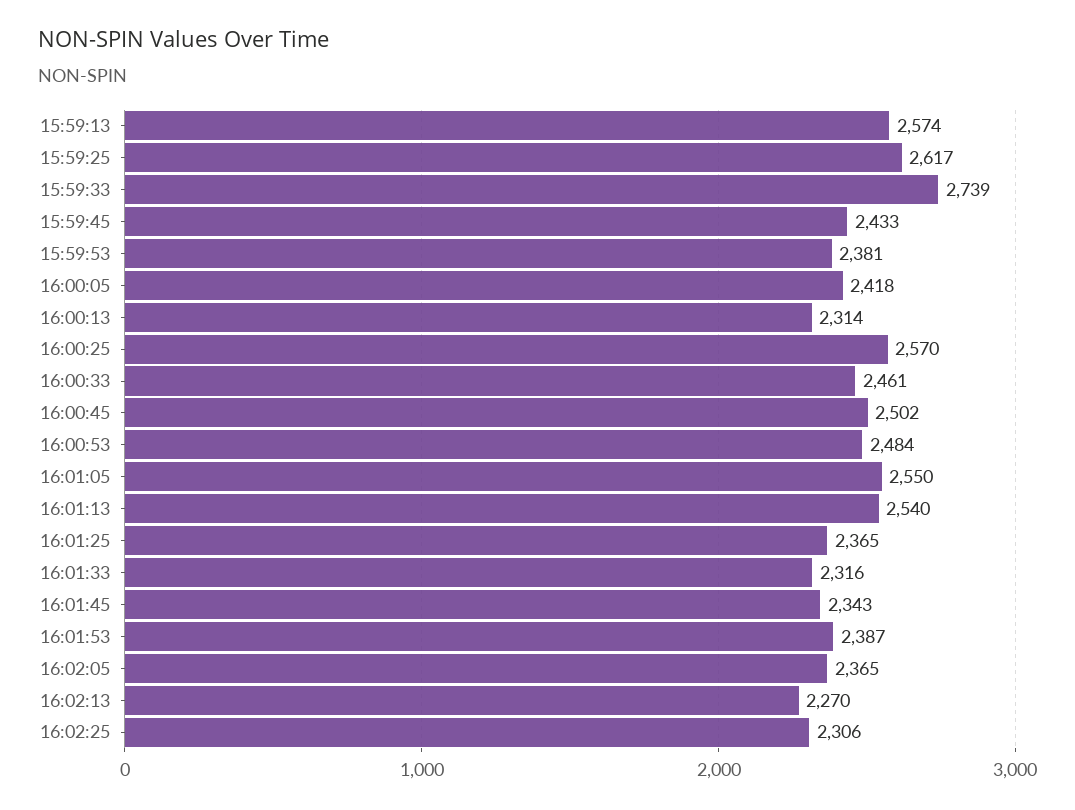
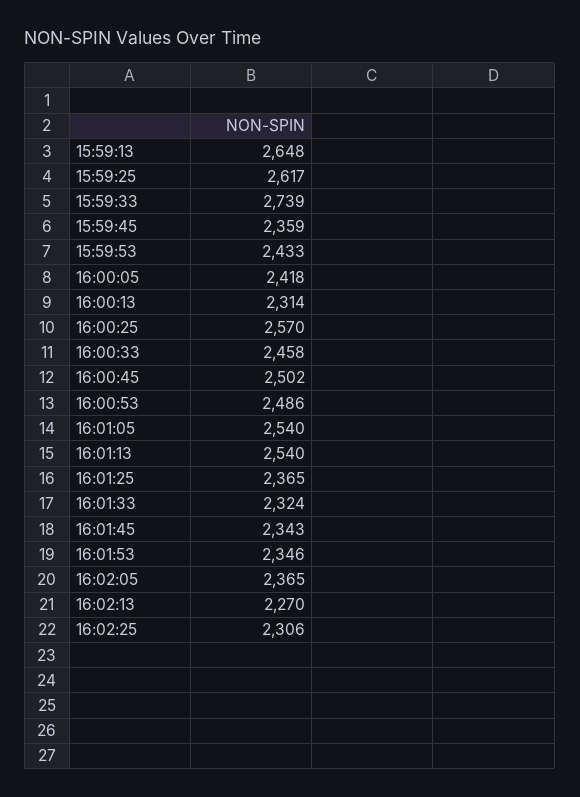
  {
-   "15:59:13": 2574,
+   "15:59:13": 2648,
    "15:59:25": 2617,
    "15:59:33": 2739,
-   "15:59:45": 2433,
+   "15:59:45": 2359,
-   "15:59:53": 2381,
+   "15:59:53": 2433,
    "16:00:05": 2418,
    "16:00:13": 2314,
    "16:00:25": 2570,
-   "16:00:33": 2461,
+   "16:00:33": 2458,
    "16:00:45": 2502,
-   "16:00:53": 2484,
+   "16:00:53": 2486,
-   "16:01:05": 2550,
+   "16:01:05": 2540,
    "16:01:13": 2540,
    "16:01:25": 2365,
-   "16:01:33": 2316,
+   "16:01:33": 2324,
    "16:01:45": 2343,
-   "16:01:53": 2387,
+   "16:01:53": 2346,
    "16:02:05": 2365,
    "16:02:13": 2270,
    "16:02:25": 2306
  }

